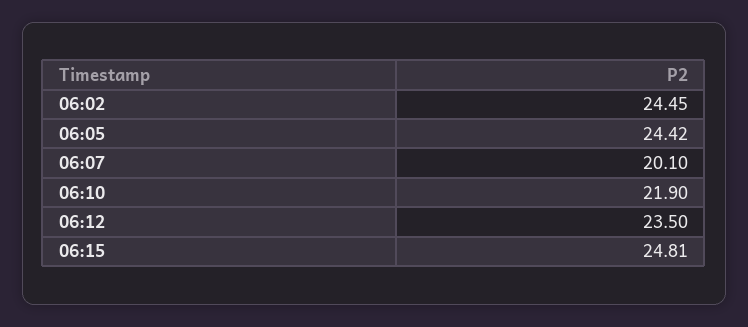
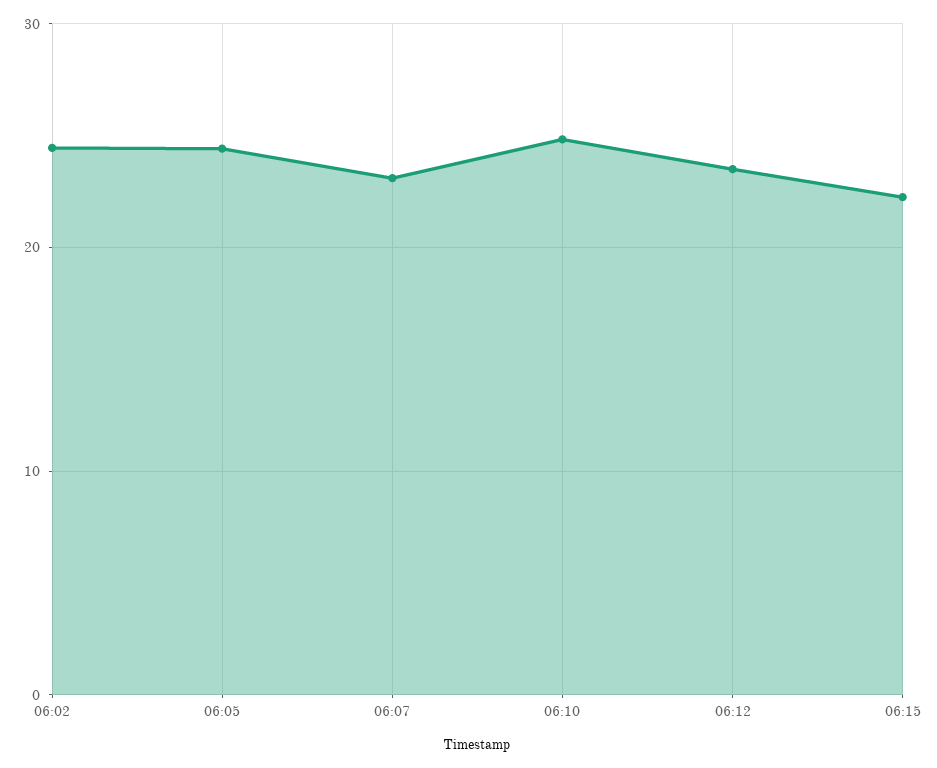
  {
    "06:02": 24.45,
    "06:05": 24.42,
-   "06:07": 20.1,
+   "06:07": 23,
-   "06:10": 21.9,
+   "06:10": 25,
    "06:12": 23.5,
-   "06:15": 24.81
+   "06:15": 22
  }

